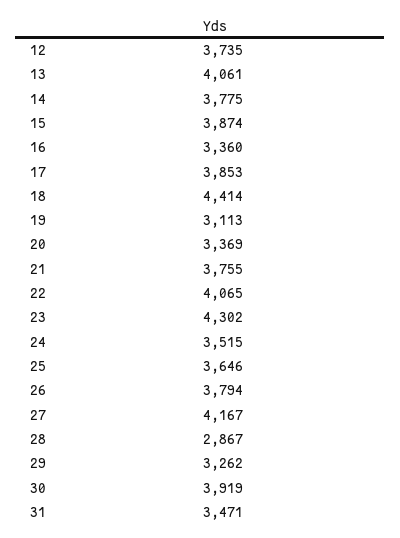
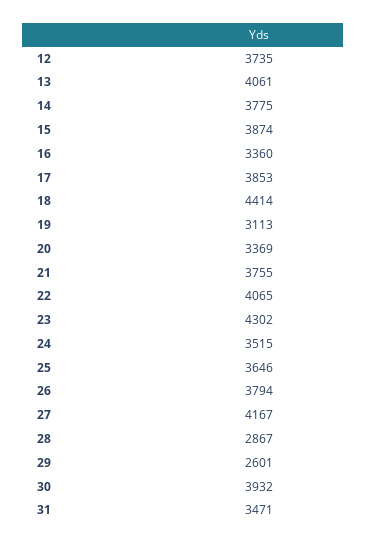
  {
    "12": 3735,
    "13": 4061,
    "14": 3775,
    "15": 3874,
    "16": 3360,
    "17": 3853,
    "18": 4414,
    "19": 3113,
    "20": 3369,
    "21": 3755,
    "22": 4065,
    "23": 4302,
    "24": 3515,
    "25": 3646,
    "26": 3794,
    "27": 4167,
    "28": 2867,
-   "29": 3262,
+   "29": 2601,
-   "30": 3919,
+   "30": 3932,
    "31": 3471
  }

